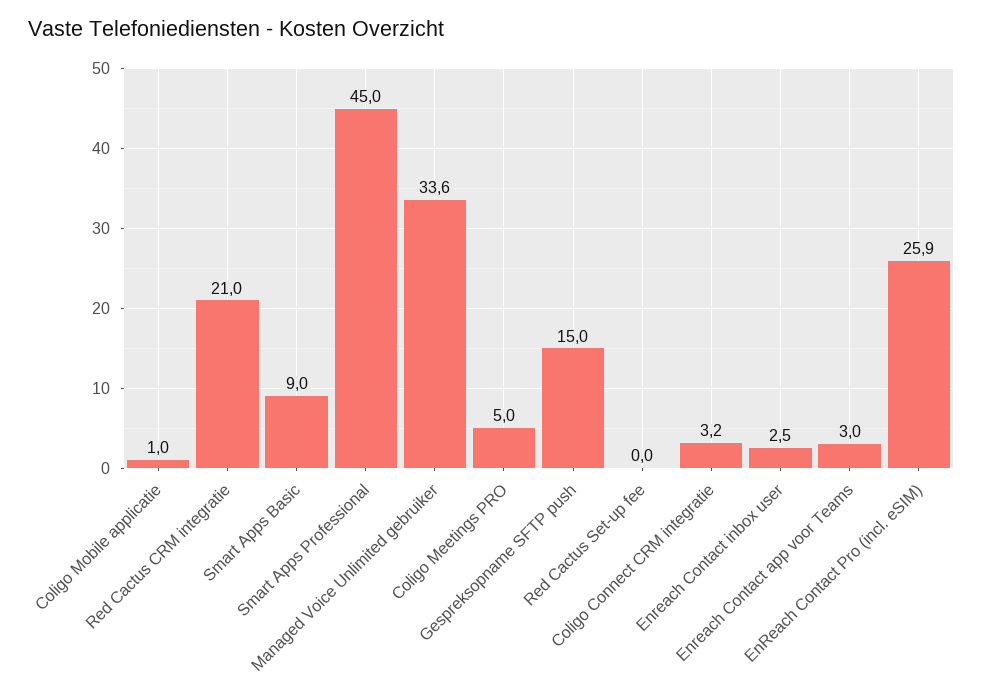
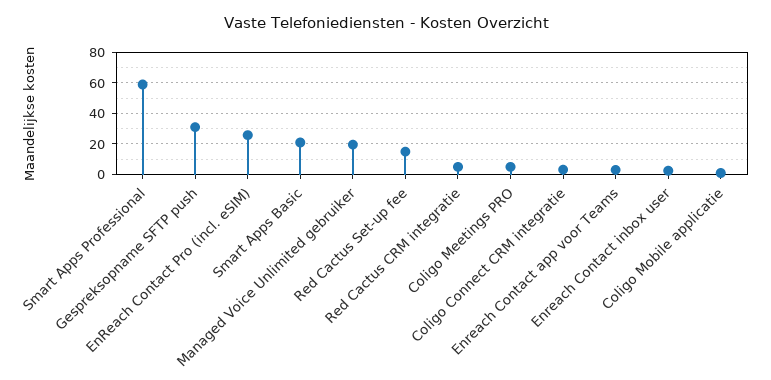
  {
    "Coligo Mobile applicatie": 1,
-   "Red Cactus CRM integratie": 21,
+   "Red Cactus CRM integratie": 5,
-   "Smart Apps Basic": 9,
+   "Smart Apps Basic": 20,
-   "Smart Apps Professional": 45,
+   "Smart Apps Professional": 60,
-   "Managed Voice Unlimited gebruiker": 33.6,
+   "Managed Voice Unlimited gebruiker": 20,
    "Coligo Meetings PRO": 5,
-   "Gespreksopname SFTP push": 15,
+   "Gespreksopname SFTP push": 30,
-   "Red Cactus Set-up fee": 0,
+   "Red Cactus Set-up fee": 15,
    "Coligo Connect CRM integratie": 3.2,
    "Enreach Contact inbox user": 2.5,
    "Enreach Contact app voor Teams": 3,
    "EnReach Contact Pro (incl. eSIM)": 25.9
  }

